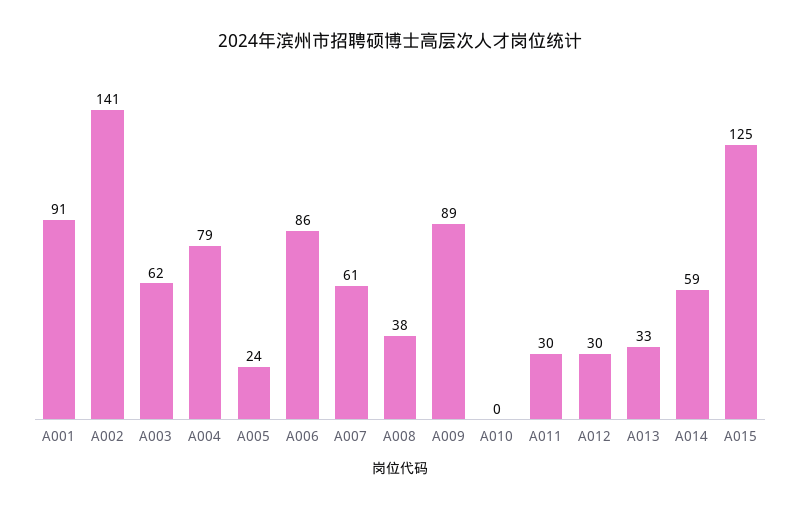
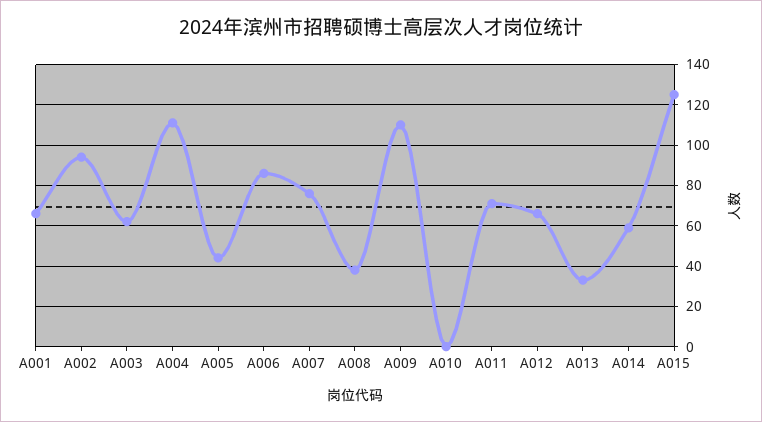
  {
-   "A001": 91,
+   "A001": 65,
-   "A002": 141,
+   "A002": 95,
    "A003": 62,
-   "A004": 79,
+   "A004": 110,
-   "A005": 24,
+   "A005": 45,
    "A006": 86,
-   "A007": 61,
+   "A007": 75,
    "A008": 38,
-   "A009": 89,
+   "A009": 110,
    "A010": 0,
-   "A011": 30,
+   "A011": 70,
-   "A012": 30,
+   "A012": 65,
    "A013": 33,
    "A014": 59,
    "A015": 125
  }

